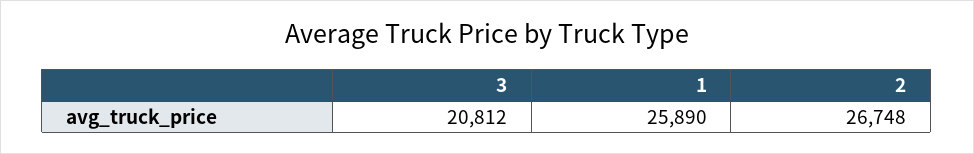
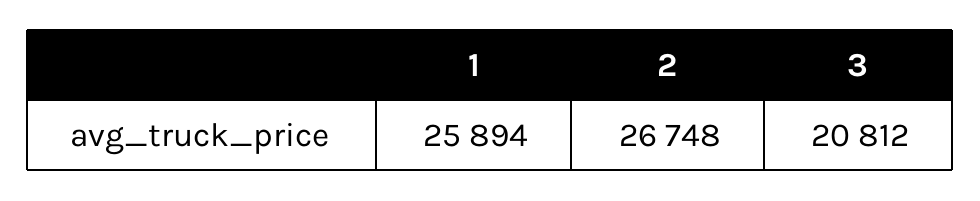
  {
    "3": 20812,
-   "1": 25890,
+   "1": 25894,
    "2": 26748
  }

